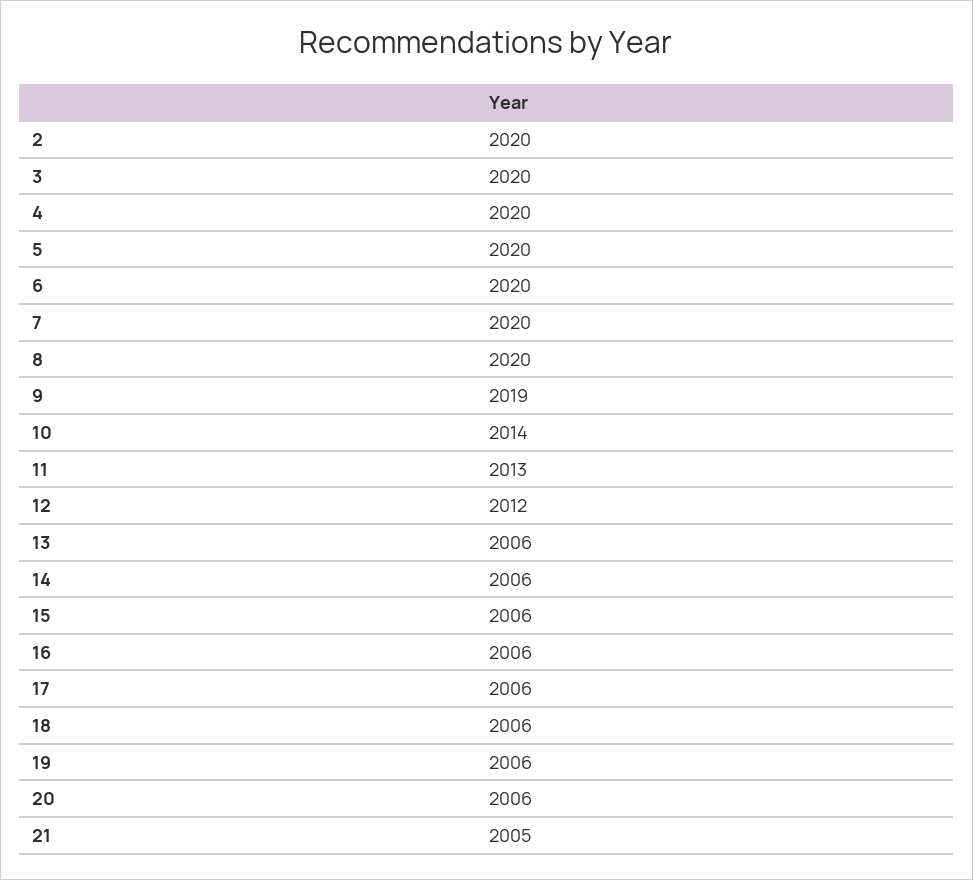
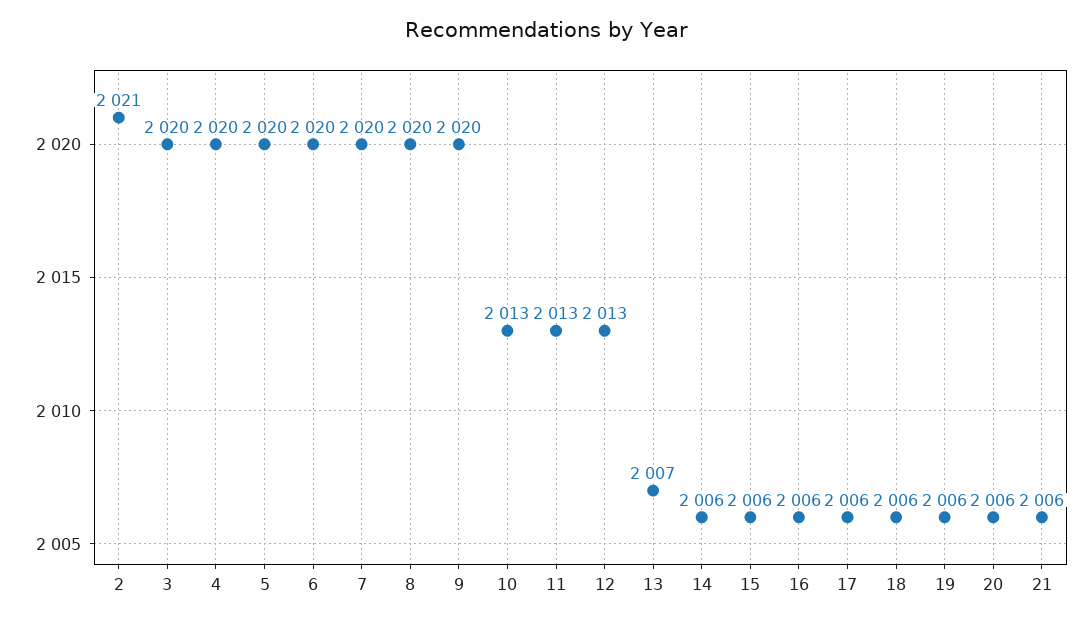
  {
-   "2": 2020,
+   "2": 2021,
    "3": 2020,
    "4": 2020,
    "5": 2020,
    "6": 2020,
    "7": 2020,
    "8": 2020,
-   "9": 2019,
+   "9": 2020,
-   "10": 2014,
+   "10": 2013,
    "11": 2013,
-   "12": 2012,
+   "12": 2013,
-   "13": 2006,
+   "13": 2007,
    "14": 2006,
    "15": 2006,
    "16": 2006,
    "17": 2006,
    "18": 2006,
    "19": 2006,
    "20": 2006,
-   "21": 2005
+   "21": 2006
  }

